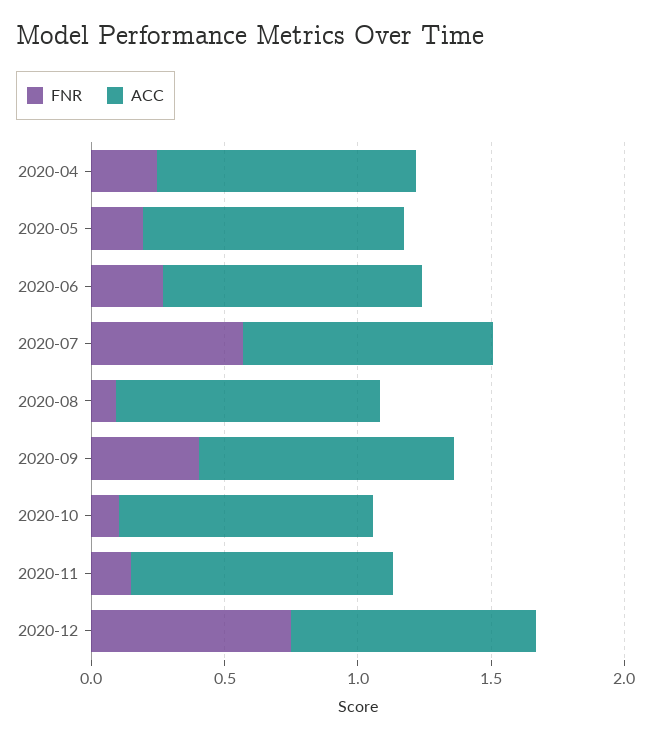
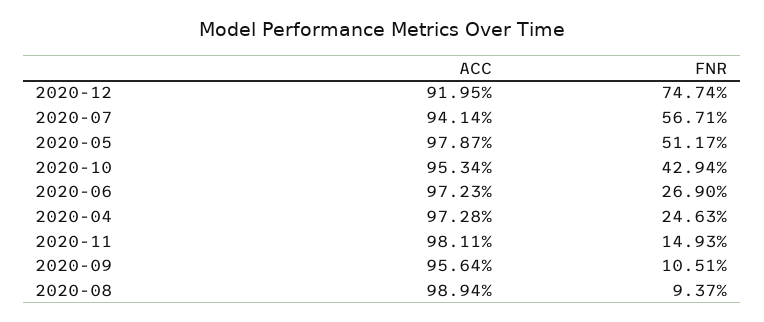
  {
    "FNR": {
      "2020-04": 0.2463,
-     "2020-05": 0.2,
+     "2020-05": 0.5117,
      "2020-06": 0.269,
      "2020-07": 0.5671,
      "2020-08": 0.0937,
-     "2020-09": 0.4,
+     "2020-09": 0.1051,
-     "2020-10": 0.1,
+     "2020-10": 0.4294,
      "2020-11": 0.1493,
      "2020-12": 0.7474
    },
    "ACC": {
      "2020-04": 0.9728,
      "2020-05": 0.9787,
      "2020-06": 0.9723,
      "2020-07": 0.9414,
      "2020-08": 0.9894,
      "2020-09": 0.9564,
      "2020-10": 0.9534,
      "2020-11": 0.9811,
      "2020-12": 0.9195
    }
  }

